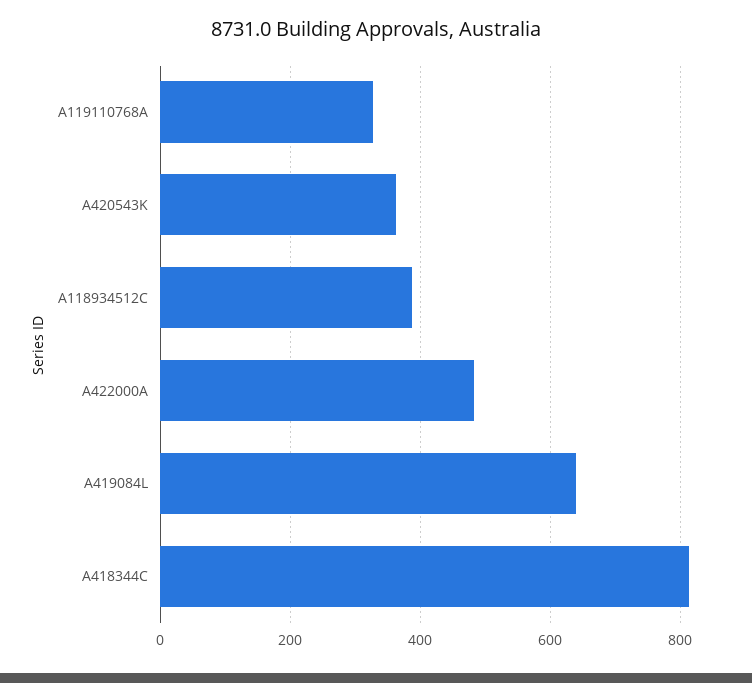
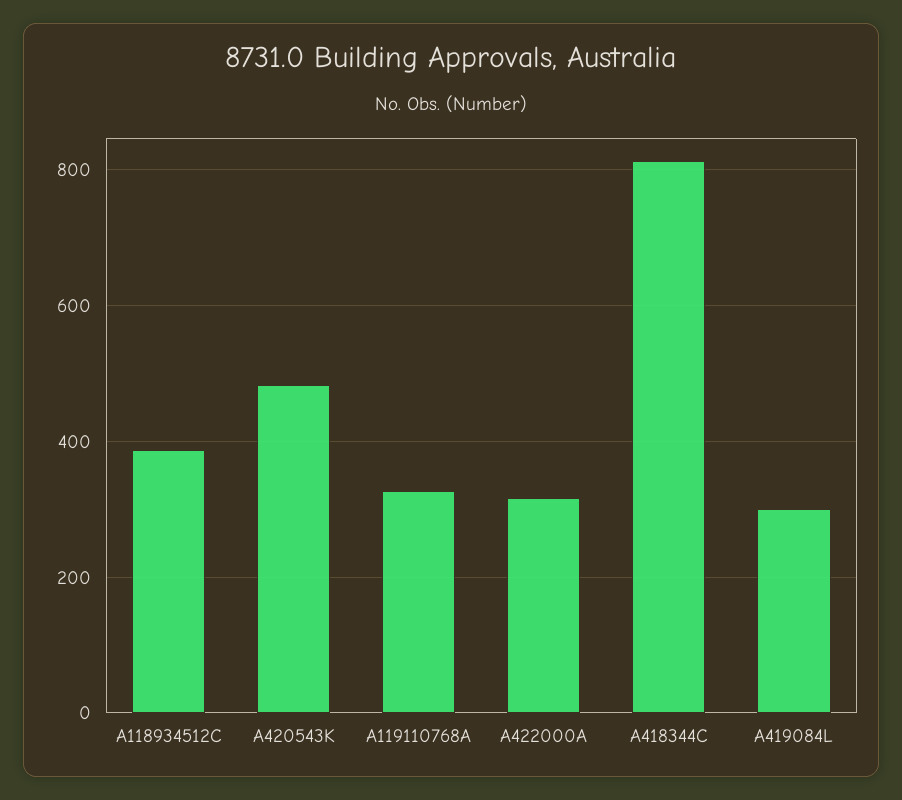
  {
    "A119110768A": 320,
-   "A420543K": 360,
+   "A420543K": 480,
    "A118934512C": 380,
-   "A422000A": 480,
+   "A422000A": 320,
-   "A419084L": 640,
+   "A419084L": 300,
    "A418344C": 820
  }

